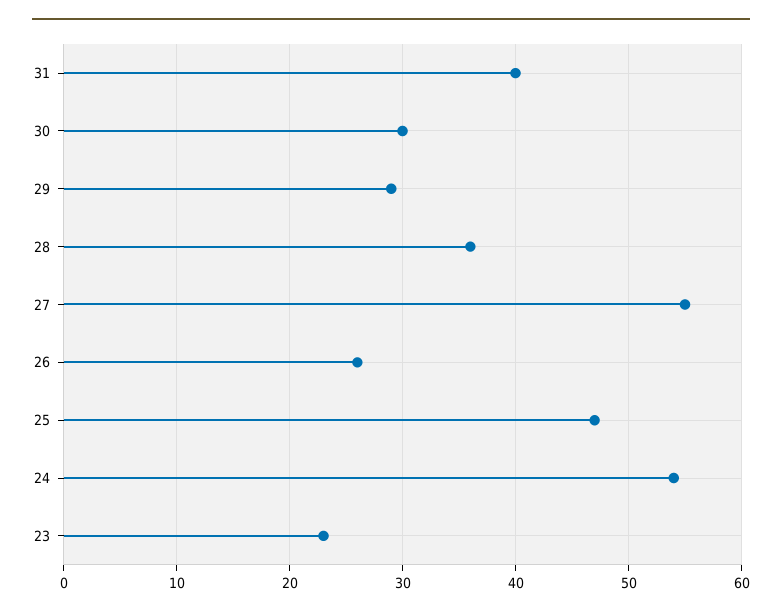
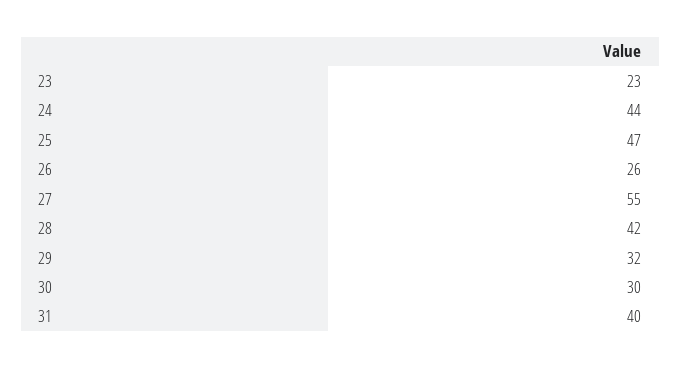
  {
    "31": 40,
    "30": 30,
-   "29": 29,
+   "29": 32,
-   "28": 36,
+   "28": 42,
    "27": 55,
    "26": 26,
    "25": 47,
-   "24": 54,
+   "24": 44,
    "23": 23
  }

